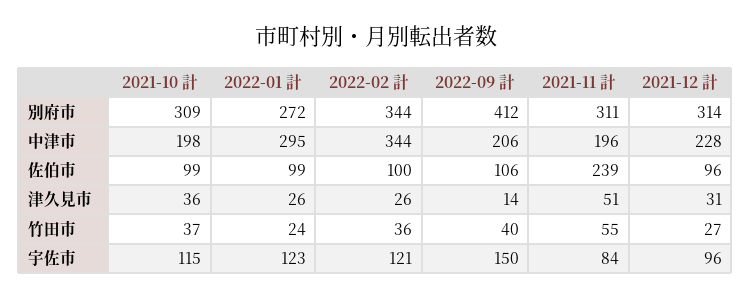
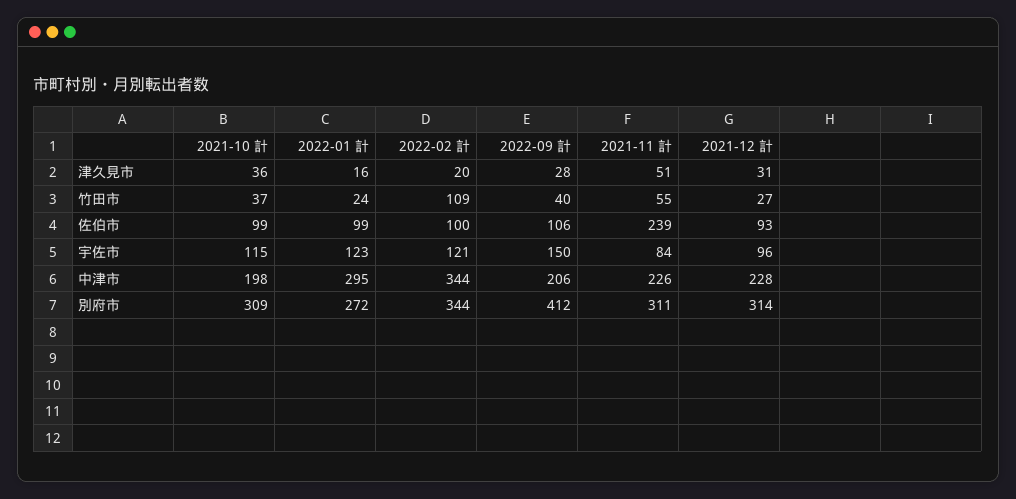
  {
    "2021-10 計": {
      "別府市": 309,
      "中津市": 198,
      "佐伯市": 99,
      "津久見市": 36,
      "竹田市": 37,
      "宇佐市": 115
    },
    "2022-01 計": {
      "別府市": 272,
      "中津市": 295,
      "佐伯市": 99,
-     "津久見市": 26,
+     "津久見市": 16,
      "竹田市": 24,
      "宇佐市": 123
    },
    "2022-02 計": {
      "別府市": 344,
      "中津市": 344,
      "佐伯市": 100,
-     "津久見市": 26,
+     "津久見市": 20,
-     "竹田市": 36,
+     "竹田市": 109,
      "宇佐市": 121
    },
    "2022-09 計": {
      "別府市": 412,
      "中津市": 206,
      "佐伯市": 106,
-     "津久見市": 14,
+     "津久見市": 28,
      "竹田市": 40,
      "宇佐市": 150
    },
    "2021-11 計": {
      "別府市": 311,
-     "中津市": 196,
+     "中津市": 226,
      "佐伯市": 239,
      "津久見市": 51,
      "竹田市": 55,
      "宇佐市": 84
    },
    "2021-12 計": {
      "別府市": 314,
      "中津市": 228,
-     "佐伯市": 96,
+     "佐伯市": 93,
      "津久見市": 31,
      "竹田市": 27,
      "宇佐市": 96
    }
  }

